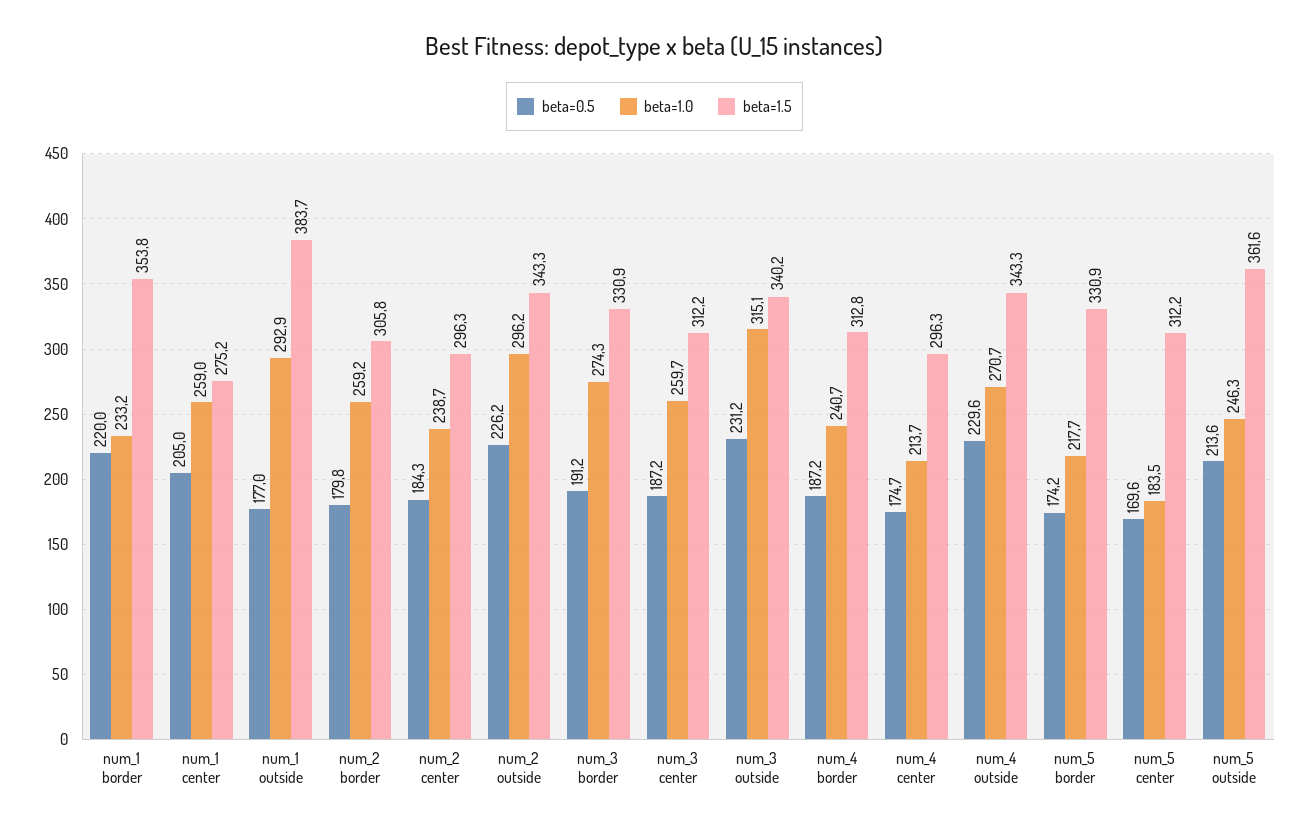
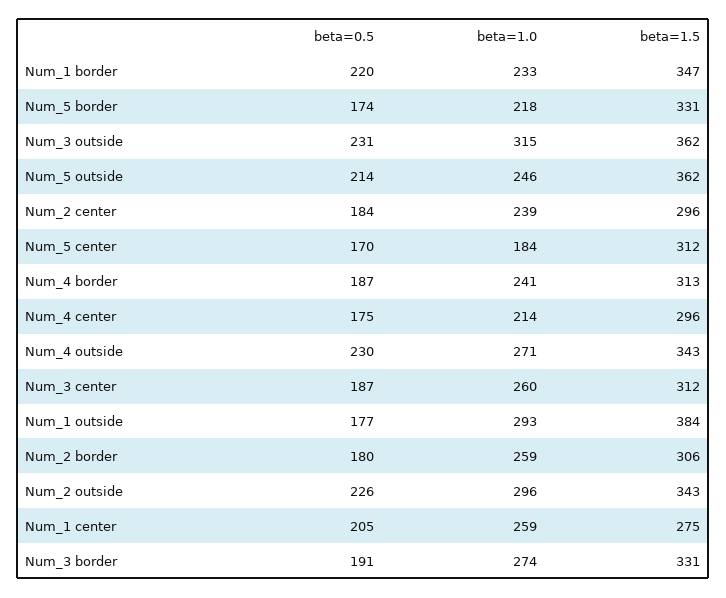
  {
    "beta=0.5": {
      "num_1 border": 220,
      "num_1 center": 205,
      "num_1 outside": 177,
      "num_2 border": 179.8,
      "num_2 center": 184.3,
      "num_2 outside": 226.2,
      "num_3 border": 191.2,
      "num_3 center": 187.2,
      "num_3 outside": 231.2,
      "num_4 border": 187.2,
      "num_4 center": 174.7,
      "num_4 outside": 229.6,
      "num_5 border": 174.2,
      "num_5 center": 169.6,
      "num_5 outside": 213.6
    },
    "beta=1.0": {
      "num_1 border": 233.2,
      "num_1 center": 259,
      "num_1 outside": 292.9,
      "num_2 border": 259.2,
      "num_2 center": 238.7,
      "num_2 outside": 296.2,
      "num_3 border": 274.3,
      "num_3 center": 259.7,
      "num_3 outside": 315.1,
      "num_4 border": 240.7,
      "num_4 center": 213.7,
      "num_4 outside": 270.7,
      "num_5 border": 217.7,
      "num_5 center": 183.5,
      "num_5 outside": 246.3
    },
    "beta=1.5": {
-     "num_1 border": 353.8,
+     "num_1 border": 347,
      "num_1 center": 275.2,
      "num_1 outside": 383.7,
      "num_2 border": 305.8,
      "num_2 center": 296.3,
      "num_2 outside": 343.3,
      "num_3 border": 330.9,
      "num_3 center": 312.2,
-     "num_3 outside": 340.2,
+     "num_3 outside": 362,
      "num_4 border": 312.8,
      "num_4 center": 296.3,
      "num_4 outside": 343.3,
      "num_5 border": 330.9,
      "num_5 center": 312.2,
      "num_5 outside": 361.6
    }
  }

